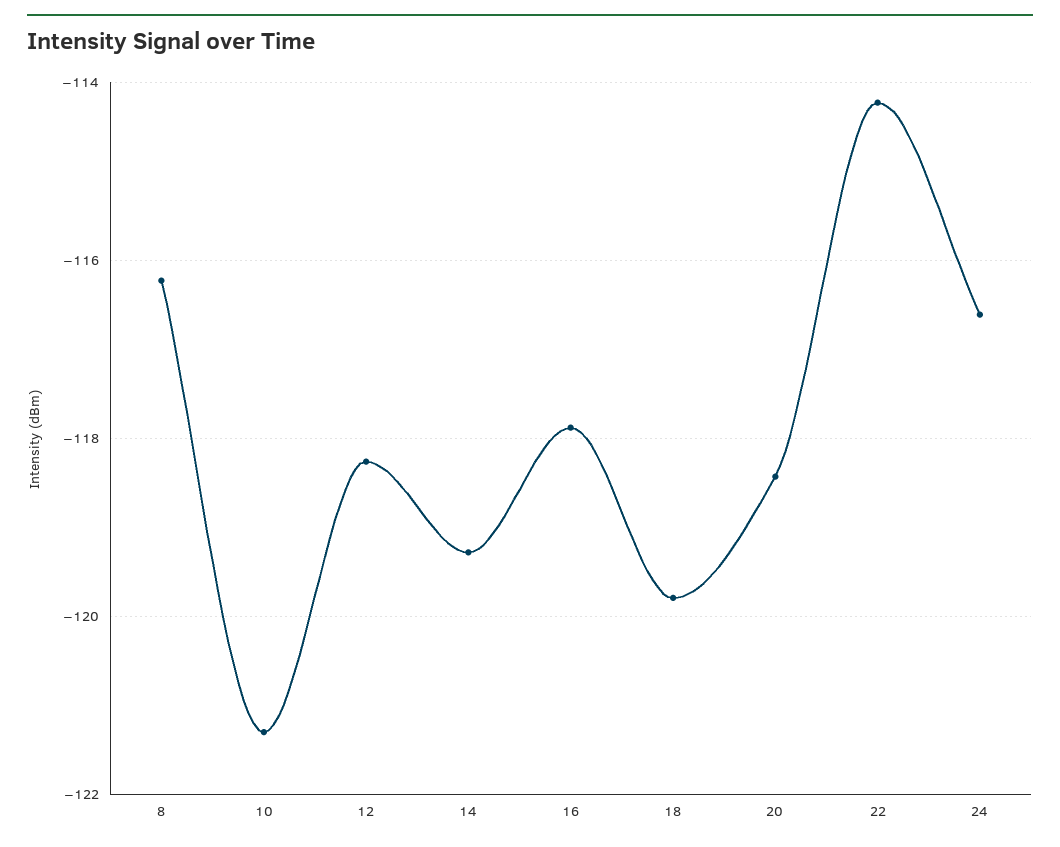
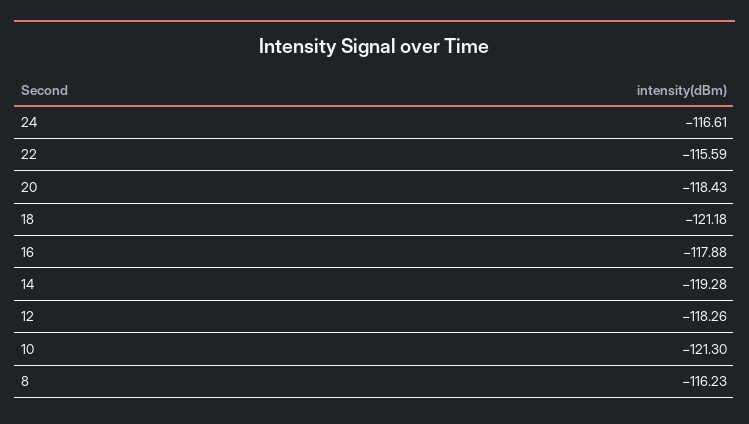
  {
    "8": -116.23,
    "10": -121.3,
    "12": -118.26,
    "14": -119.28,
    "16": -117.88,
-   "18": -119.8,
+   "18": -121.18,
    "20": -118.43,
-   "22": -114.2,
+   "22": -115.59,
    "24": -116.61
  }

